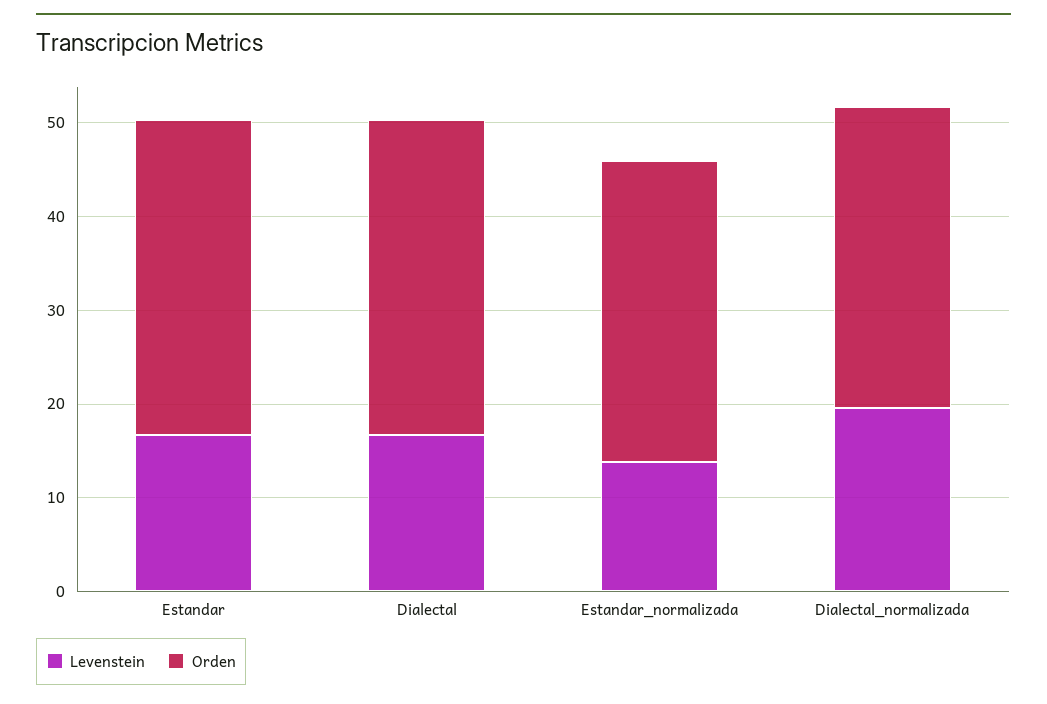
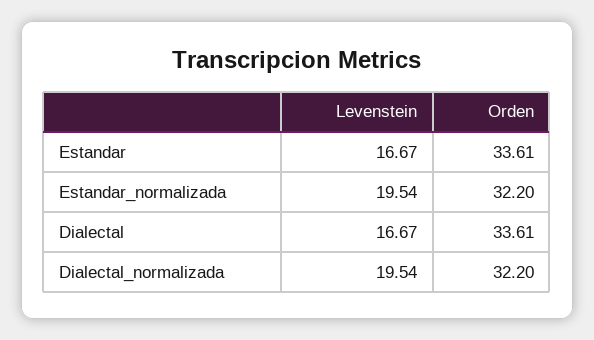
  {
    "Levenstein": {
      "Estandar": 16.67,
      "Dialectal": 16.67,
-     "Estandar_normalizada": 14,
+     "Estandar_normalizada": 19.54,
      "Dialectal_normalizada": 19.54
    },
    "Orden": {
      "Estandar": 33.61,
      "Dialectal": 33.61,
      "Estandar_normalizada": 32.2,
      "Dialectal_normalizada": 32.2
    }
  }

